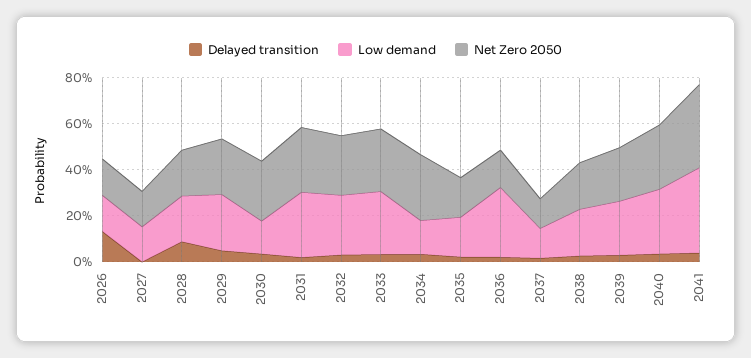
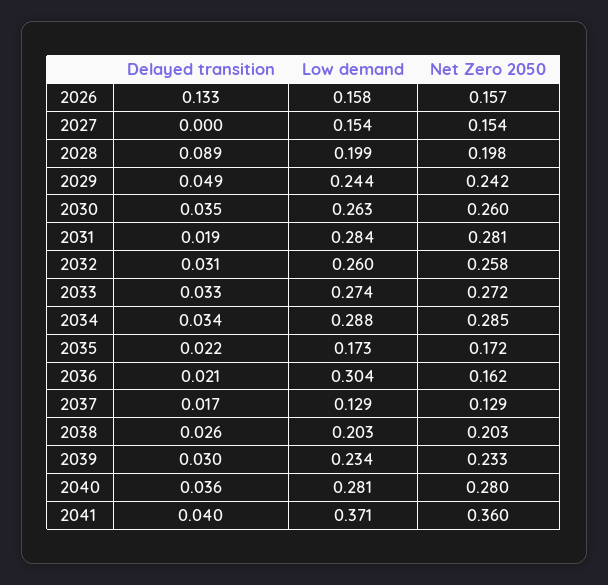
  {
    "Delayed transition": {
      "2026": 0.133,
      "2027": 0,
      "2028": 0.089,
      "2029": 0.049,
      "2030": 0.035,
      "2031": 0.019,
      "2032": 0.031,
      "2033": 0.033,
      "2034": 0.034,
      "2035": 0.022,
      "2036": 0.021,
      "2037": 0.017,
      "2038": 0.026,
      "2039": 0.03,
      "2040": 0.036,
      "2041": 0.04
    },
    "Low demand": {
      "2026": 0.158,
      "2027": 0.154,
      "2028": 0.199,
      "2029": 0.244,
-     "2030": 0.15,
+     "2030": 0.263,
      "2031": 0.284,
      "2032": 0.26,
      "2033": 0.274,
-     "2034": 0.15,
+     "2034": 0.288,
      "2035": 0.173,
      "2036": 0.304,
      "2037": 0.129,
      "2038": 0.203,
      "2039": 0.234,
      "2040": 0.281,
      "2041": 0.371
    },
    "Net Zero 2050": {
      "2026": 0.157,
      "2027": 0.154,
      "2028": 0.198,
      "2029": 0.242,
      "2030": 0.26,
      "2031": 0.281,
      "2032": 0.258,
      "2033": 0.272,
      "2034": 0.285,
      "2035": 0.172,
      "2036": 0.162,
      "2037": 0.129,
      "2038": 0.203,
      "2039": 0.233,
      "2040": 0.28,
      "2041": 0.36
    }
  }

